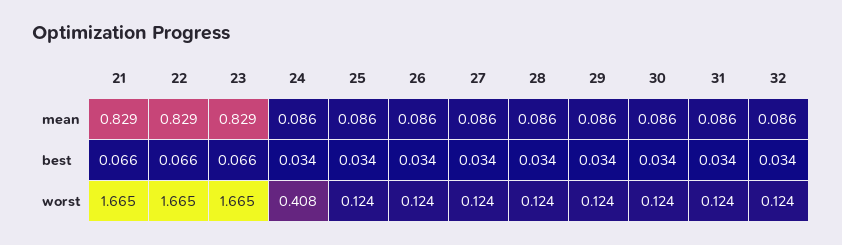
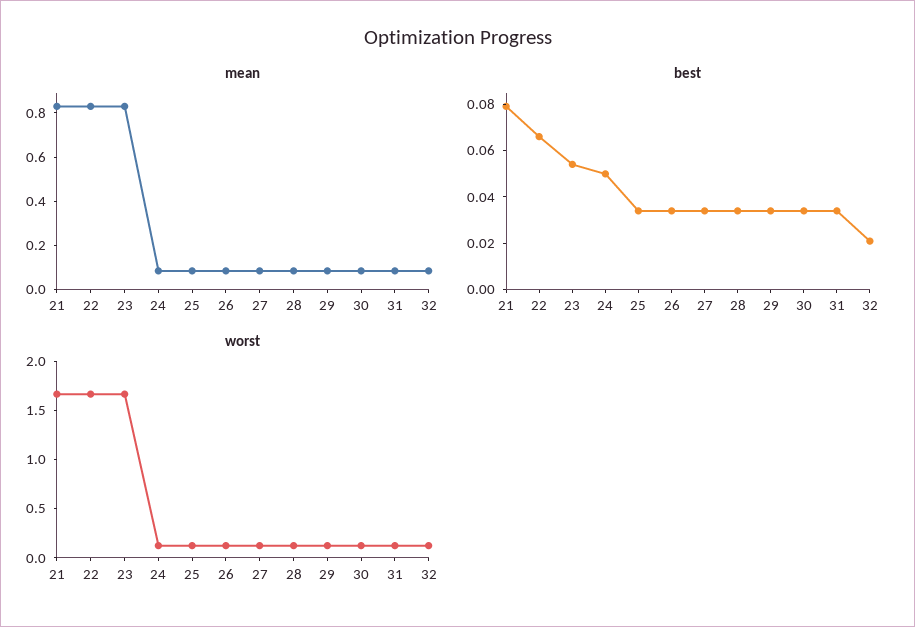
  {
    "mean": {
      "21": 0.829,
      "22": 0.829,
      "23": 0.829,
      "24": 0.086,
      "25": 0.086,
      "26": 0.086,
      "27": 0.086,
      "28": 0.086,
      "29": 0.086,
      "30": 0.086,
      "31": 0.086,
      "32": 0.086
    },
    "best": {
-     "21": 0.066,
+     "21": 0.08,
      "22": 0.066,
-     "23": 0.066,
+     "23": 0.055,
-     "24": 0.034,
+     "24": 0.05,
      "25": 0.034,
      "26": 0.034,
      "27": 0.034,
      "28": 0.034,
      "29": 0.034,
      "30": 0.034,
      "31": 0.034,
-     "32": 0.034
+     "32": 0.02
    },
    "worst": {
      "21": 1.665,
      "22": 1.665,
      "23": 1.665,
-     "24": 0.408,
+     "24": 0.1,
      "25": 0.124,
      "26": 0.124,
      "27": 0.124,
      "28": 0.124,
      "29": 0.124,
      "30": 0.124,
      "31": 0.124,
      "32": 0.124
    }
  }

